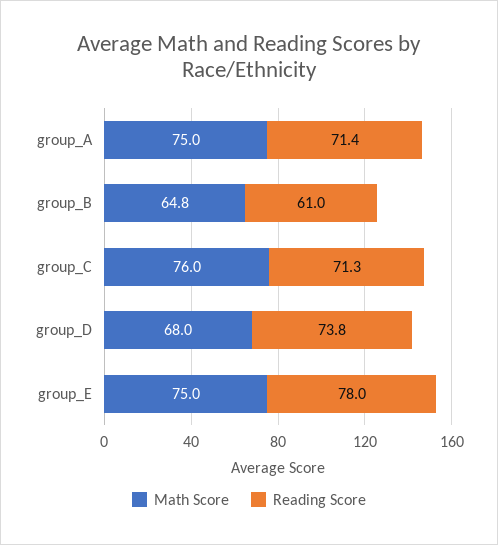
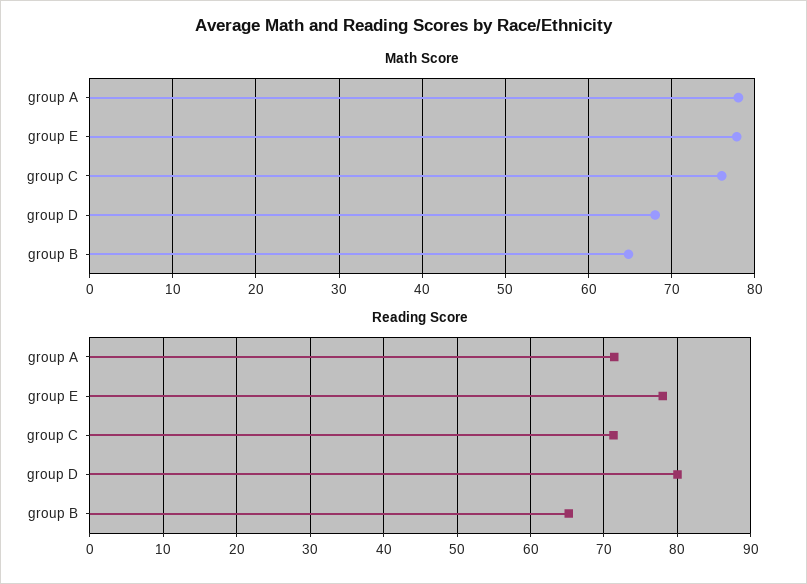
  {
    "Math Score": {
-     "group_A": 75,
+     "group_A": 78,
      "group_B": 64.8,
      "group_C": 76,
      "group_D": 68,
-     "group_E": 75
+     "group_E": 78
    },
    "Reading Score": {
      "group_A": 71.4,
-     "group_B": 61,
+     "group_B": 65,
      "group_C": 71.3,
-     "group_D": 73.8,
+     "group_D": 80,
      "group_E": 78
    }
  }

